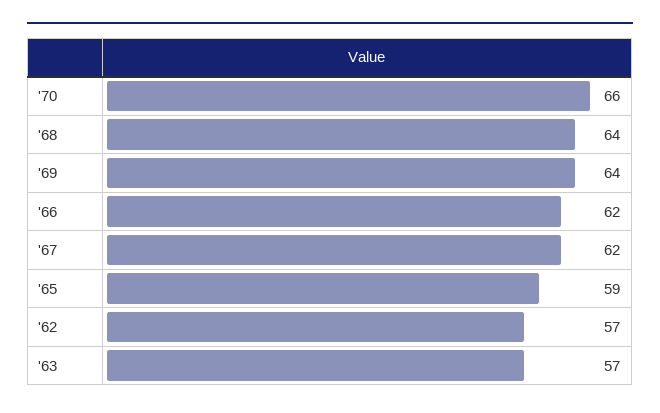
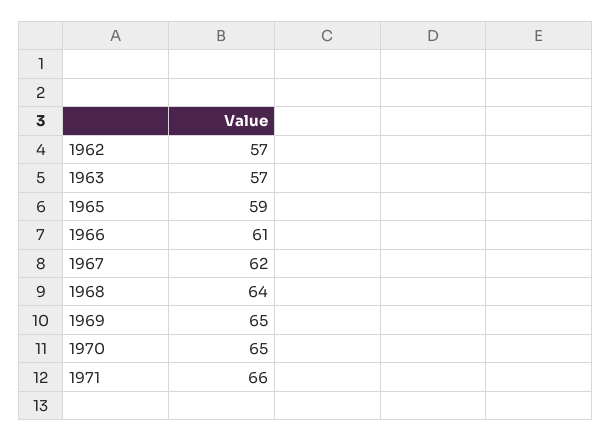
  {
-   "'70": 66,
+   "'70": 65,
    "'68": 64,
-   "'69": 64,
+   "'69": 65,
-   "'66": 62,
+   "'66": 61,
    "'67": 62,
    "'65": 59,
    "'62": 57,
-   "'63": 57
+   "'63": 57,
+   "1971": 66
  }

